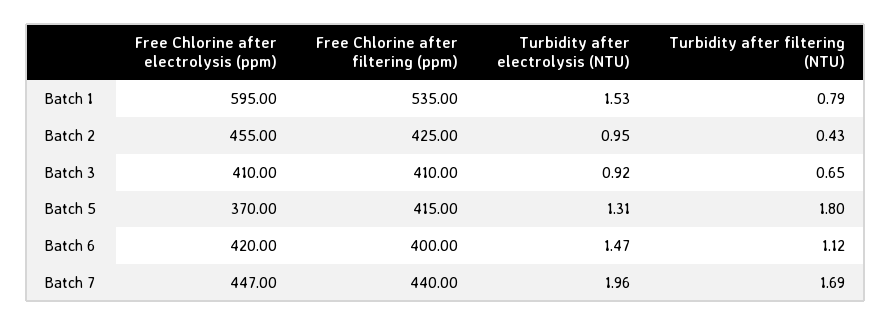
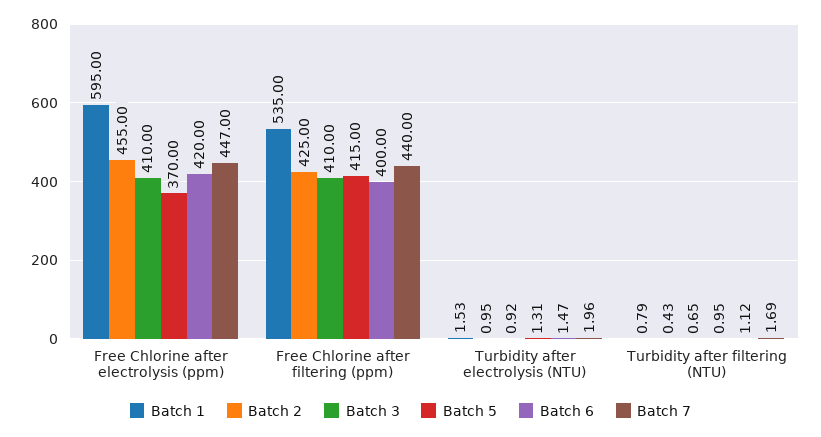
  {
    "Batch 1": {
      "Free Chlorine after electrolysis (ppm)": 595,
      "Free Chlorine after filtering (ppm)": 535,
      "Turbidity after electrolysis (NTU)": 1.53,
      "Turbidity after filtering (NTU)": 0.79
    },
    "Batch 2": {
      "Free Chlorine after electrolysis (ppm)": 455,
      "Free Chlorine after filtering (ppm)": 425,
      "Turbidity after electrolysis (NTU)": 0.95,
      "Turbidity after filtering (NTU)": 0.43
    },
    "Batch 3": {
      "Free Chlorine after electrolysis (ppm)": 410,
      "Free Chlorine after filtering (ppm)": 410,
      "Turbidity after electrolysis (NTU)": 0.92,
      "Turbidity after filtering (NTU)": 0.65
    },
    "Batch 5": {
      "Free Chlorine after electrolysis (ppm)": 370,
      "Free Chlorine after filtering (ppm)": 415,
      "Turbidity after electrolysis (NTU)": 1.31,
-     "Turbidity after filtering (NTU)": 1.8
+     "Turbidity after filtering (NTU)": 0.95
    },
    "Batch 6": {
      "Free Chlorine after electrolysis (ppm)": 420,
      "Free Chlorine after filtering (ppm)": 400,
      "Turbidity after electrolysis (NTU)": 1.47,
      "Turbidity after filtering (NTU)": 1.12
    },
    "Batch 7": {
      "Free Chlorine after electrolysis (ppm)": 447,
      "Free Chlorine after filtering (ppm)": 440,
      "Turbidity after electrolysis (NTU)": 1.96,
      "Turbidity after filtering (NTU)": 1.69
    }
  }

